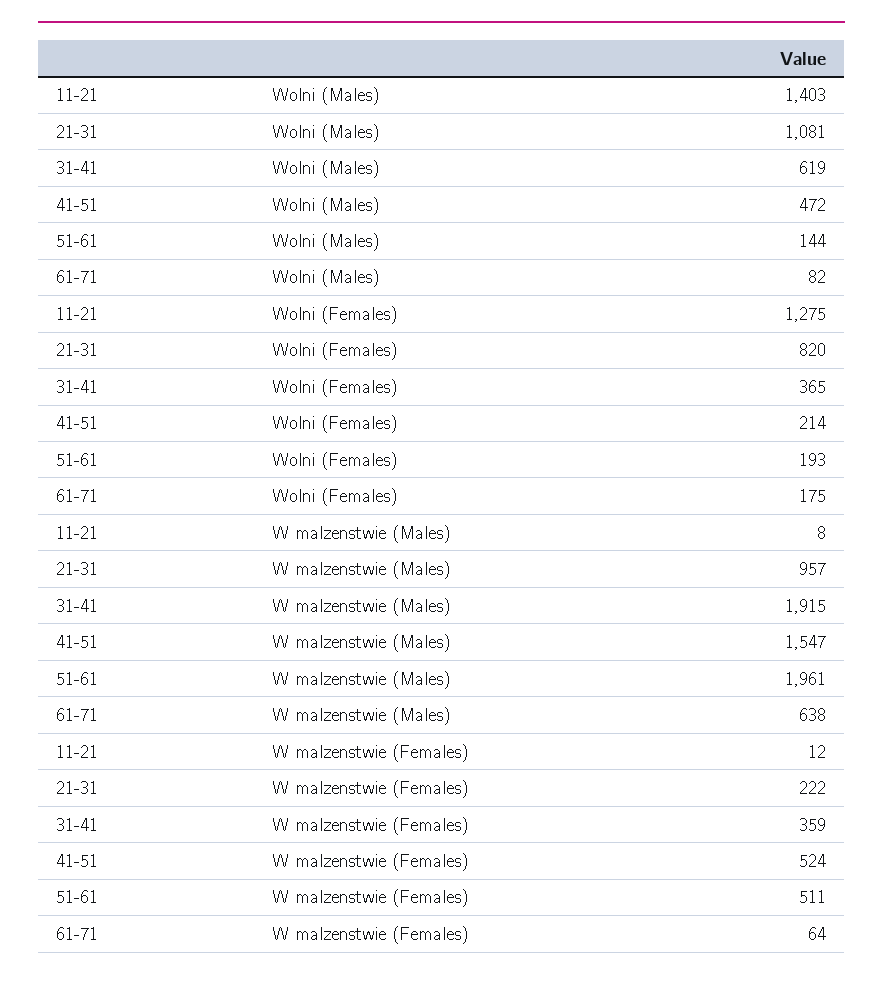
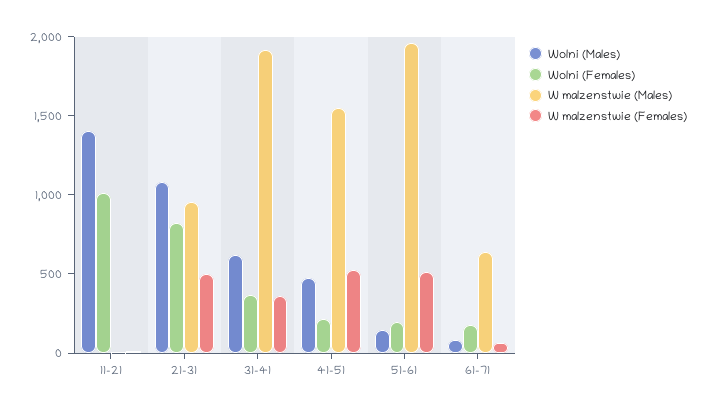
  {
    "Wolni (Males)": {
      "11-21": 1403,
      "21-31": 1081,
      "31-41": 619,
      "41-51": 472,
      "51-61": 144,
      "61-71": 82
    },
    "Wolni (Females)": {
-     "11-21": 1275,
+     "11-21": 1000,
      "21-31": 820,
      "31-41": 365,
      "41-51": 214,
      "51-61": 193,
      "61-71": 175
    },
    "W malzenstwie (Males)": {
      "11-21": 8,
      "21-31": 957,
      "31-41": 1915,
      "41-51": 1547,
      "51-61": 1961,
      "61-71": 638
    },
    "W malzenstwie (Females)": {
      "11-21": 12,
-     "21-31": 222,
+     "21-31": 500,
      "31-41": 359,
      "41-51": 524,
      "51-61": 511,
      "61-71": 64
    }
  }

